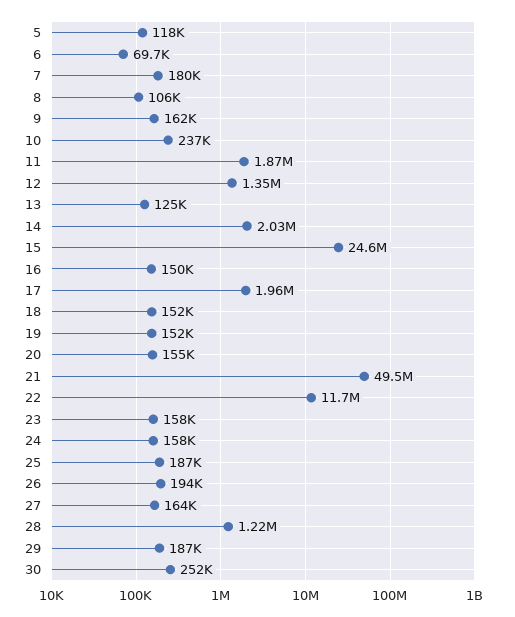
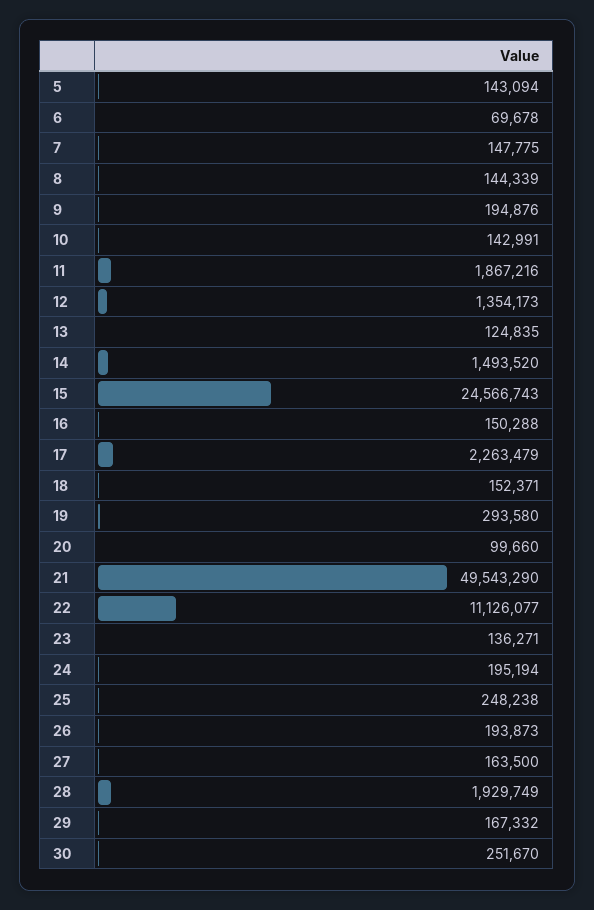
  {
-   "5": 118000,
+   "5": 143094,
    "6": 69678,
-   "7": 180000,
+   "7": 147775,
-   "8": 106000,
+   "8": 144339,
-   "9": 162000,
+   "9": 194876,
-   "10": 237000,
+   "10": 142991,
    "11": 1867216,
    "12": 1354173,
    "13": 124835,
-   "14": 2030000,
+   "14": 1493520,
    "15": 24566743,
    "16": 150288,
-   "17": 1960000,
+   "17": 2263479,
    "18": 152371,
-   "19": 152000,
+   "19": 293580,
-   "20": 155000,
+   "20": 99660,
    "21": 49543290,
-   "22": 11700000,
+   "22": 11126077,
-   "23": 158000,
+   "23": 136271,
-   "24": 158000,
+   "24": 195194,
-   "25": 187000,
+   "25": 248238,
    "26": 193873,
    "27": 163500,
-   "28": 1220000,
+   "28": 1929749,
-   "29": 187000,
+   "29": 167332,
    "30": 251670
  }

